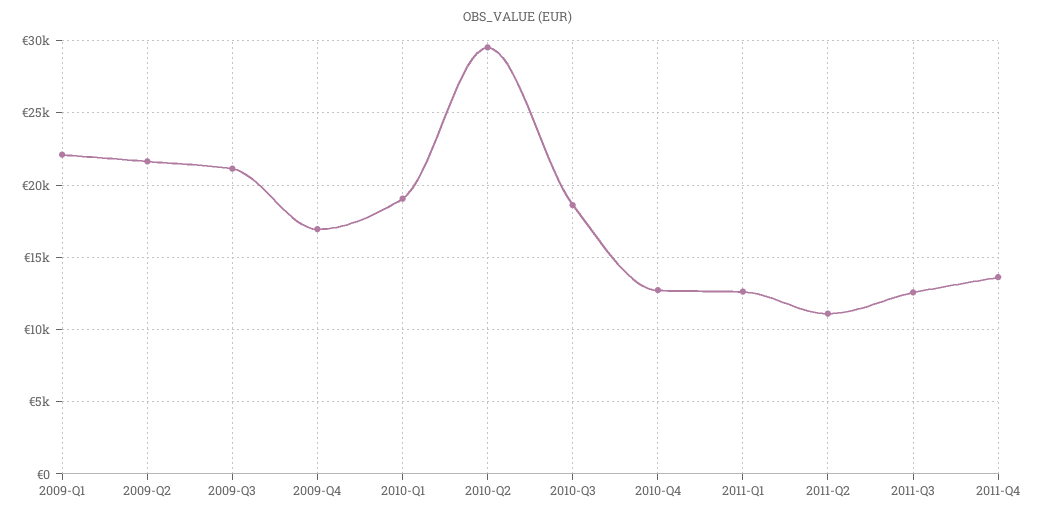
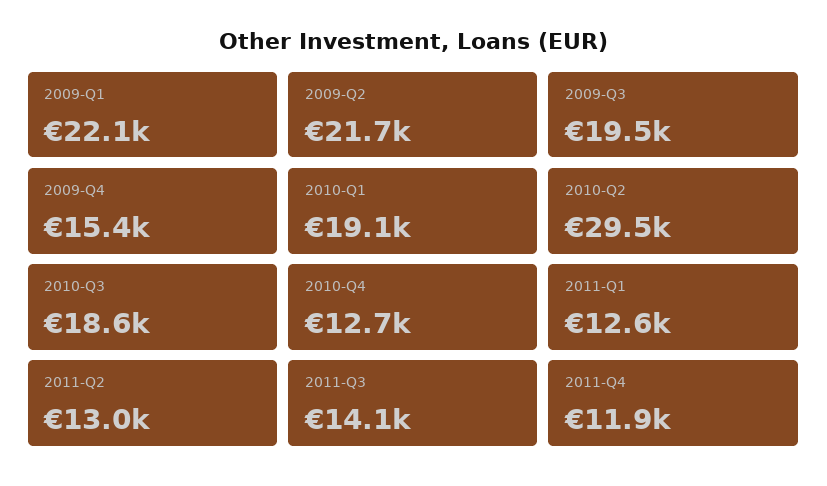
  {
    "2009-Q1": 22100,
    "2009-Q2": 21700,
-   "2009-Q3": 21000,
+   "2009-Q3": 19500,
-   "2009-Q4": 17000,
+   "2009-Q4": 15400,
    "2010-Q1": 19100,
    "2010-Q2": 29500,
    "2010-Q3": 18600,
    "2010-Q4": 12700,
    "2011-Q1": 12600,
-   "2011-Q2": 11000,
+   "2011-Q2": 13000,
-   "2011-Q3": 12500,
+   "2011-Q3": 14100,
-   "2011-Q4": 13500
+   "2011-Q4": 11900
  }

